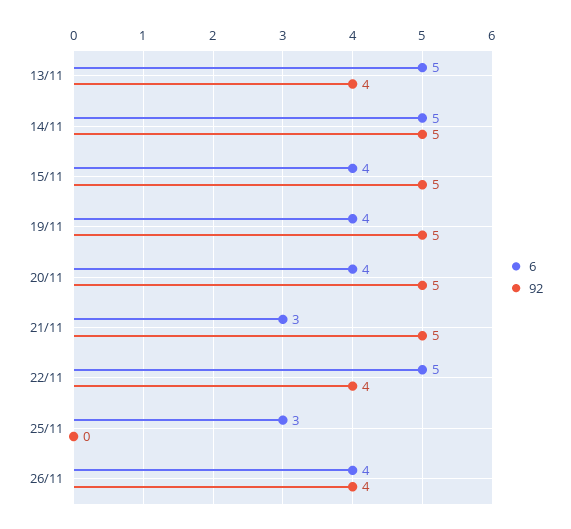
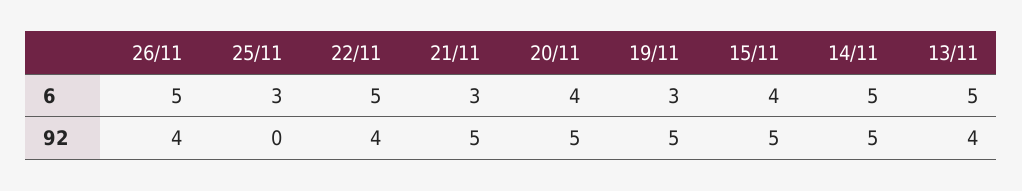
  {
    "6": {
      "13/11": 5,
      "14/11": 5,
      "15/11": 4,
-     "19/11": 4,
+     "19/11": 3,
      "20/11": 4,
      "21/11": 3,
      "22/11": 5,
      "25/11": 3,
-     "26/11": 4
+     "26/11": 5
    },
    "92": {
      "13/11": 4,
      "14/11": 5,
      "15/11": 5,
      "19/11": 5,
      "20/11": 5,
      "21/11": 5,
      "22/11": 4,
      "25/11": 0,
      "26/11": 4
    }
  }

